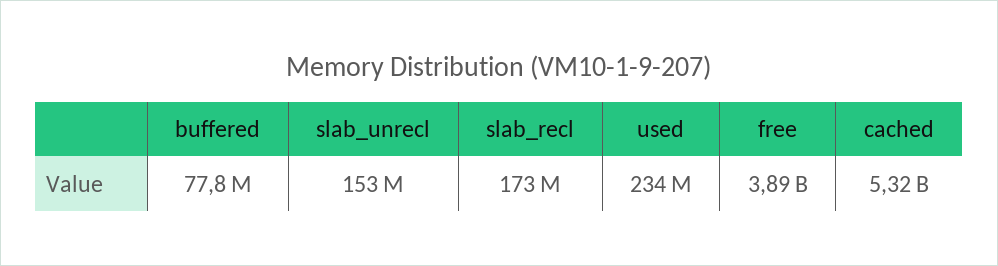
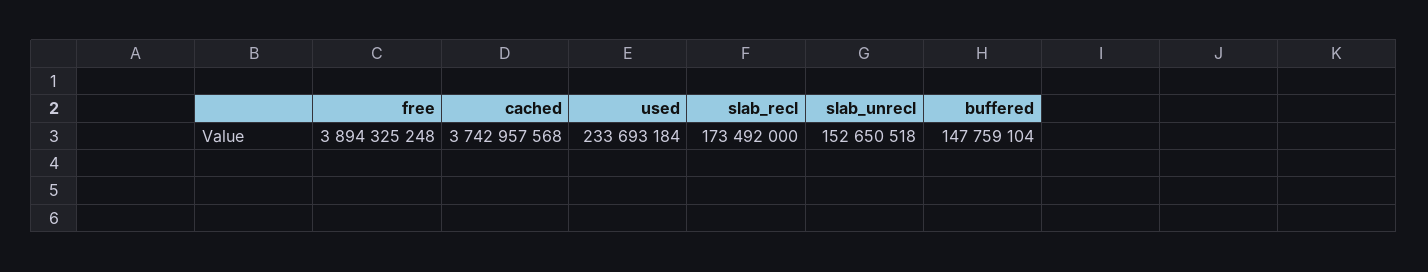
  {
-   "buffered": 77800000,
+   "buffered": 147759104,
    "slab_unrecl": 152650518,
    "slab_recl": 173492000,
    "used": 233693184,
    "free": 3894325248,
-   "cached": 5320000000
+   "cached": 3742957568
  }

